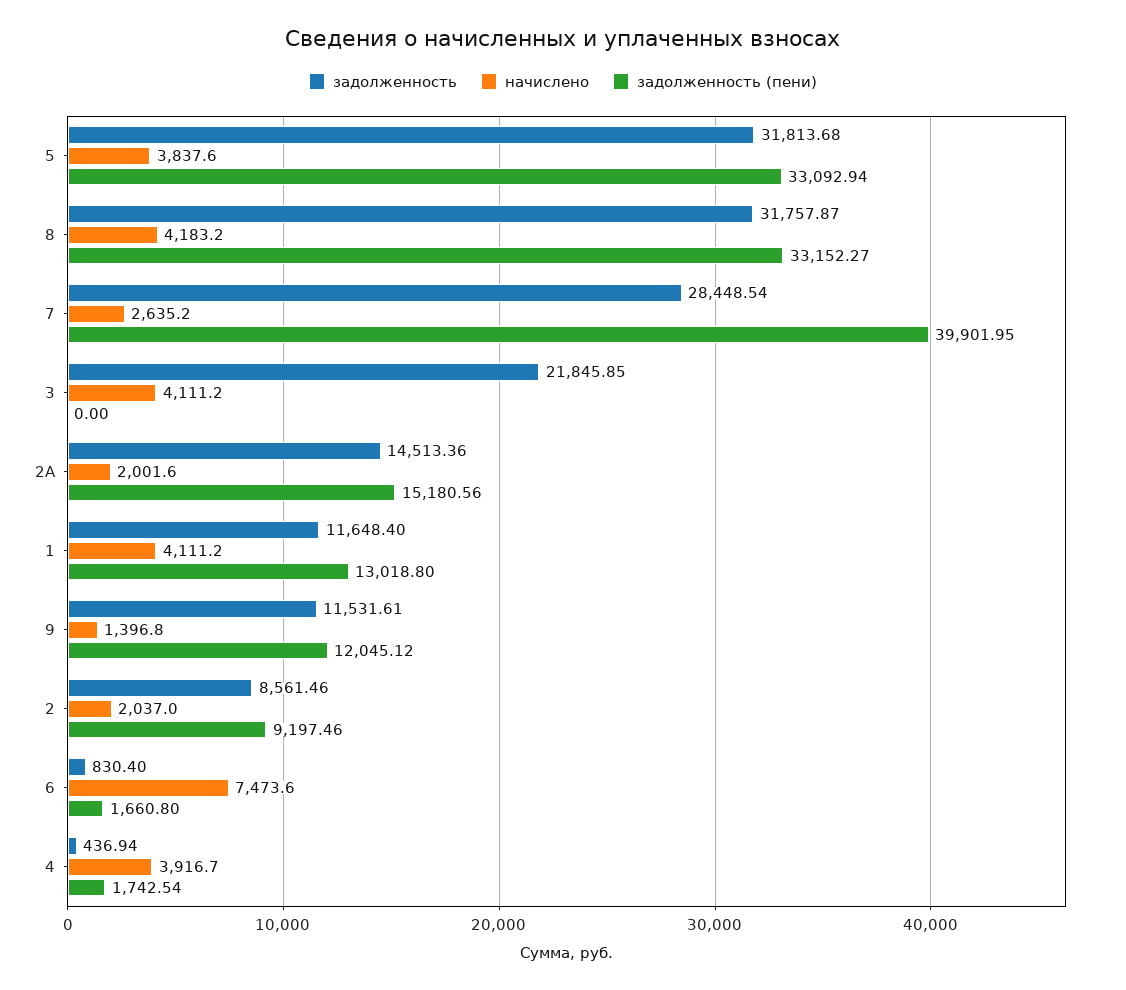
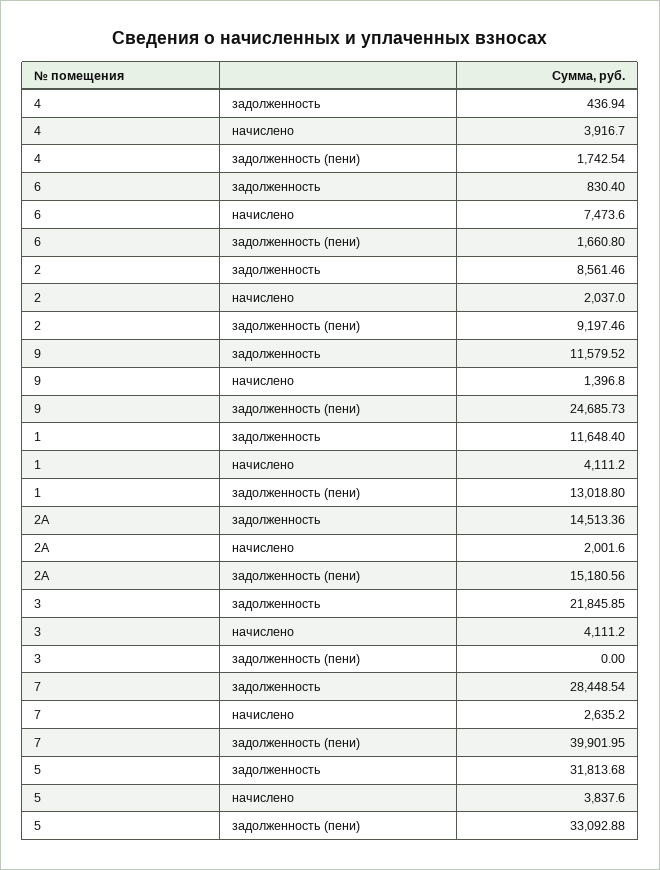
  {
    "задолженность": {
      "5": 31813.68,
-     "8": 31757.87,
      "7": 28448.54,
      "3": 21845.85,
      "2А": 14513.36,
      "1": 11648.4,
-     "9": 11531.61,
+     "9": 11579.52,
      "2": 8561.46,
      "6": 830.4,
      "4": 436.94
    },
    "начислено": {
      "5": 3837.6,
-     "8": 4183.2,
      "7": 2635.2,
      "3": 4111.2,
      "2А": 2001.6,
      "1": 4111.2,
      "9": 1396.8,
      "2": 2037,
      "6": 7473.6,
      "4": 3916.7
    },
    "задолженность (пени)": {
-     "5": 33092.94,
+     "5": 33092.88,
-     "8": 33152.27,
      "7": 39901.95,
      "3": 0,
      "2А": 15180.56,
      "1": 13018.8,
-     "9": 12045.12,
+     "9": 24685.73,
      "2": 9197.46,
      "6": 1660.8,
      "4": 1742.54
    }
  }

